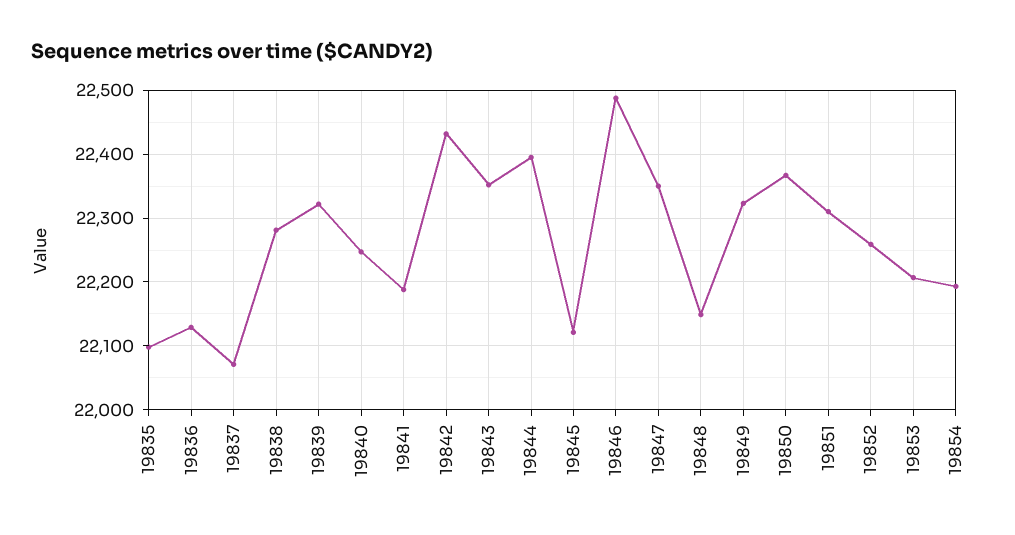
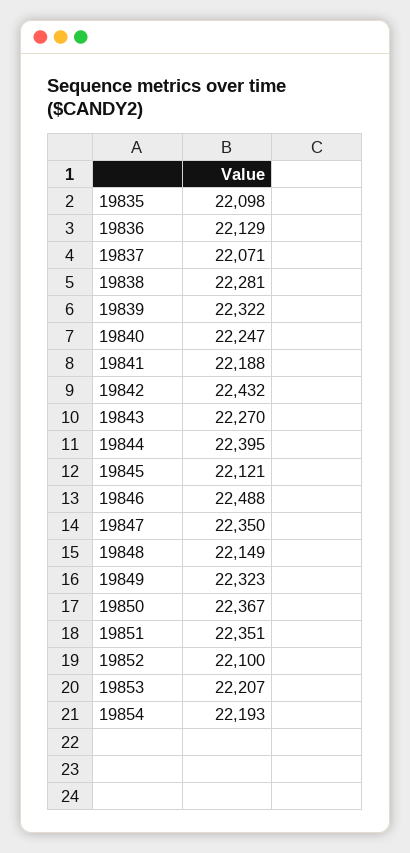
  {
    "19835": 22098,
    "19836": 22129,
    "19837": 22071,
    "19838": 22281,
    "19839": 22322,
    "19840": 22247,
    "19841": 22188,
    "19842": 22432,
-   "19843": 22350,
+   "19843": 22270,
    "19844": 22395,
    "19845": 22121,
    "19846": 22488,
    "19847": 22350,
    "19848": 22149,
    "19849": 22323,
    "19850": 22367,
-   "19851": 22310,
+   "19851": 22351,
-   "19852": 22260,
+   "19852": 22100,
    "19853": 22207,
    "19854": 22193
  }

